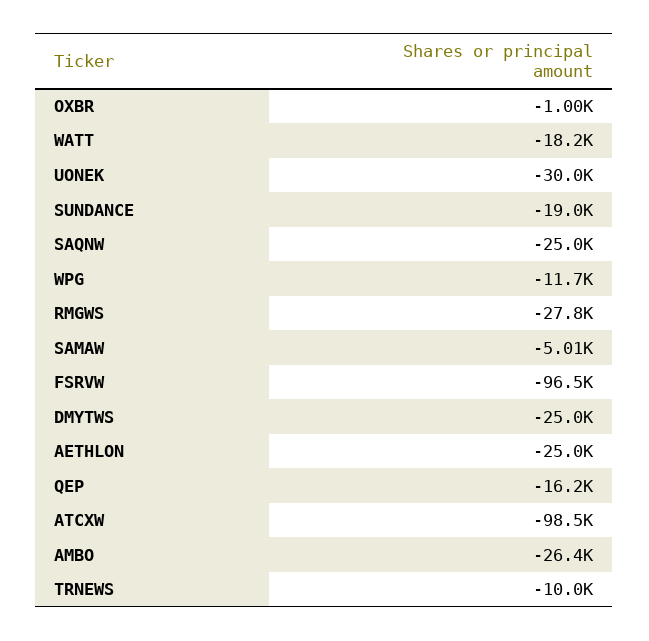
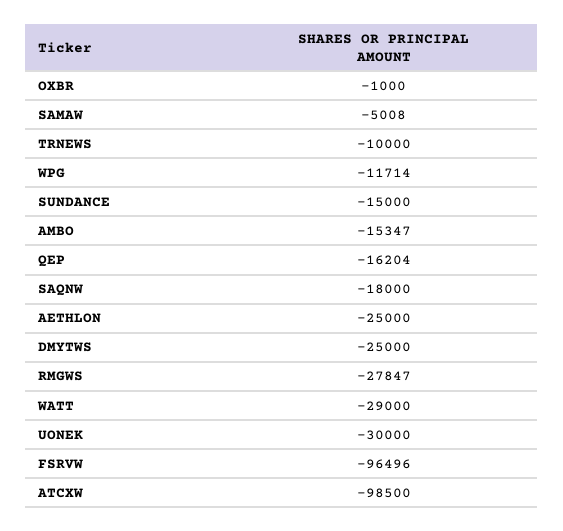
  {
    "OXBR": -1000,
-   "WATT": -18200,
+   "WATT": -29000,
    "UONEK": -30000,
-   "SUNDANCE": -19000,
+   "SUNDANCE": -15000,
-   "SAQNW": -25000,
+   "SAQNW": -18000,
    "WPG": -11714,
    "RMGWS": -27847,
    "SAMAW": -5008,
    "FSRVW": -96496,
    "DMYTWS": -25000,
    "AETHLON": -25000,
    "QEP": -16204,
    "ATCXW": -98500,
-   "AMBO": -26400,
+   "AMBO": -15347,
    "TRNEWS": -10000
  }

